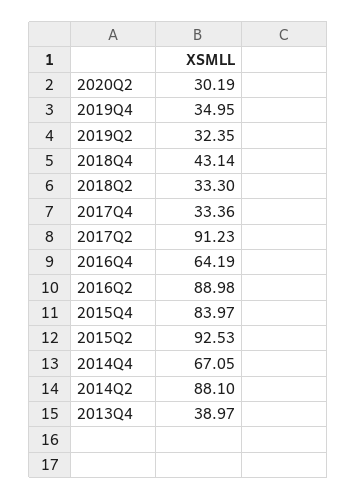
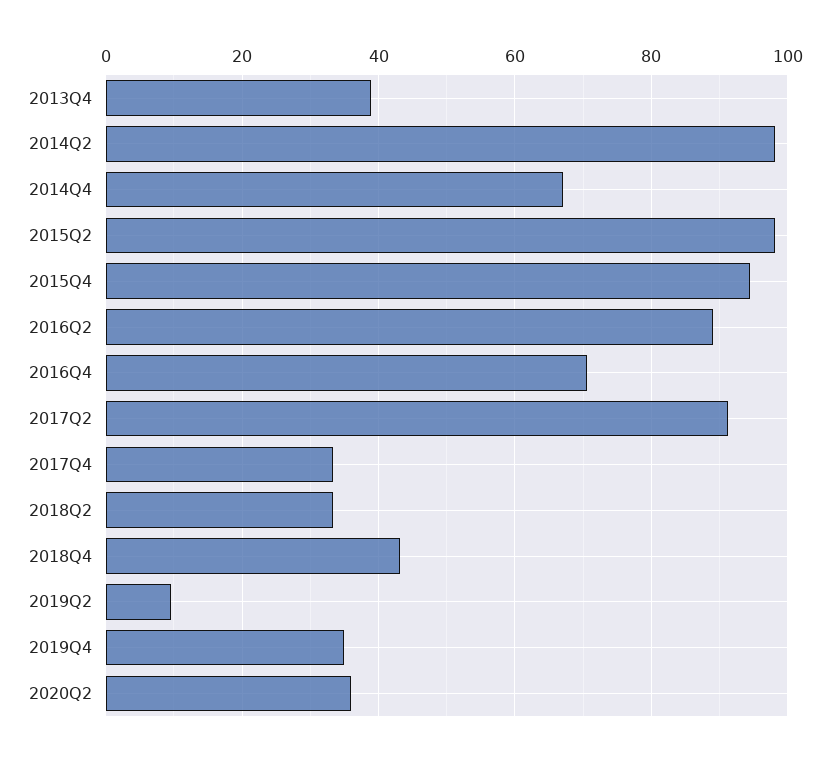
  {
-   "2020Q2": 30.19,
+   "2020Q2": 36,
    "2019Q4": 34.95,
-   "2019Q2": 32.35,
+   "2019Q2": 10,
    "2018Q4": 43.14,
    "2018Q2": 33.3,
    "2017Q4": 33.36,
    "2017Q2": 91.23,
-   "2016Q4": 64.19,
+   "2016Q4": 70,
    "2016Q2": 88.98,
-   "2015Q4": 83.97,
+   "2015Q4": 94,
-   "2015Q2": 92.53,
+   "2015Q2": 98,
    "2014Q4": 67.05,
-   "2014Q2": 88.1,
+   "2014Q2": 98,
    "2013Q4": 38.97
  }

